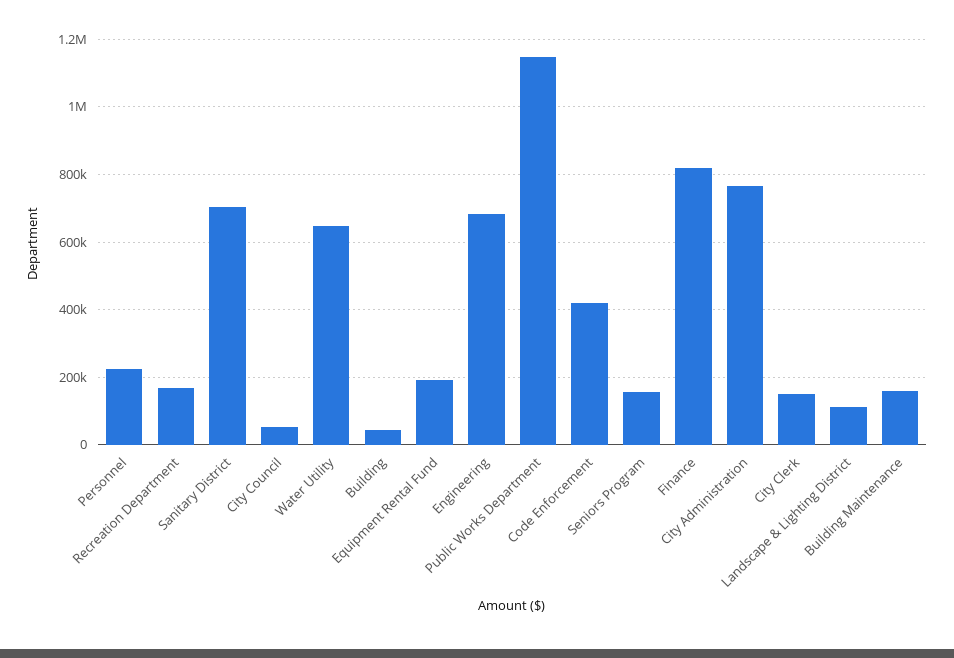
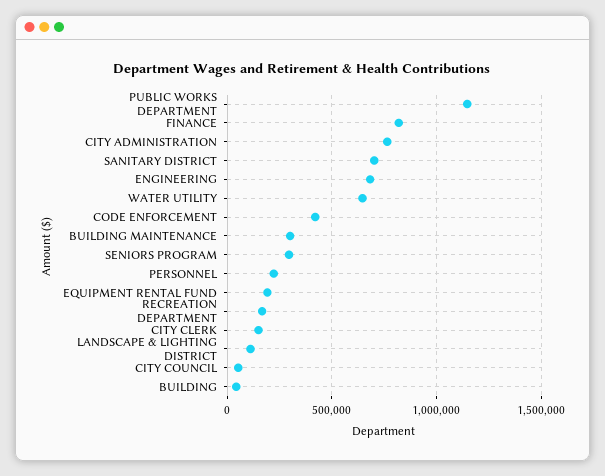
  {
    "Personnel": 220000,
    "Recreation Department": 160000,
    "Sanitary District": 700000,
    "City Council": 60000,
    "Water Utility": 640000,
    "Building": 40000,
    "Equipment Rental Fund": 200000,
    "Engineering": 680000,
    "Public Works Department": 1140000,
    "Code Enforcement": 420000,
-   "Seniors Program": 160000,
+   "Seniors Program": 300000,
    "Finance": 820000,
    "City Administration": 760000,
    "City Clerk": 140000,
    "Landscape & Lighting District": 120000,
-   "Building Maintenance": 160000
+   "Building Maintenance": 300000
  }

